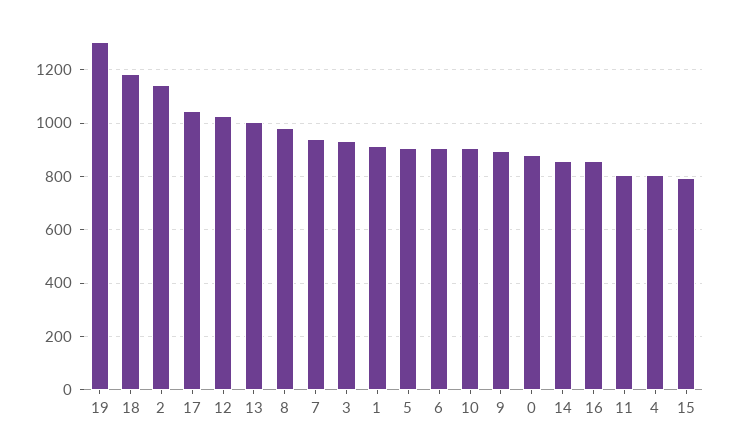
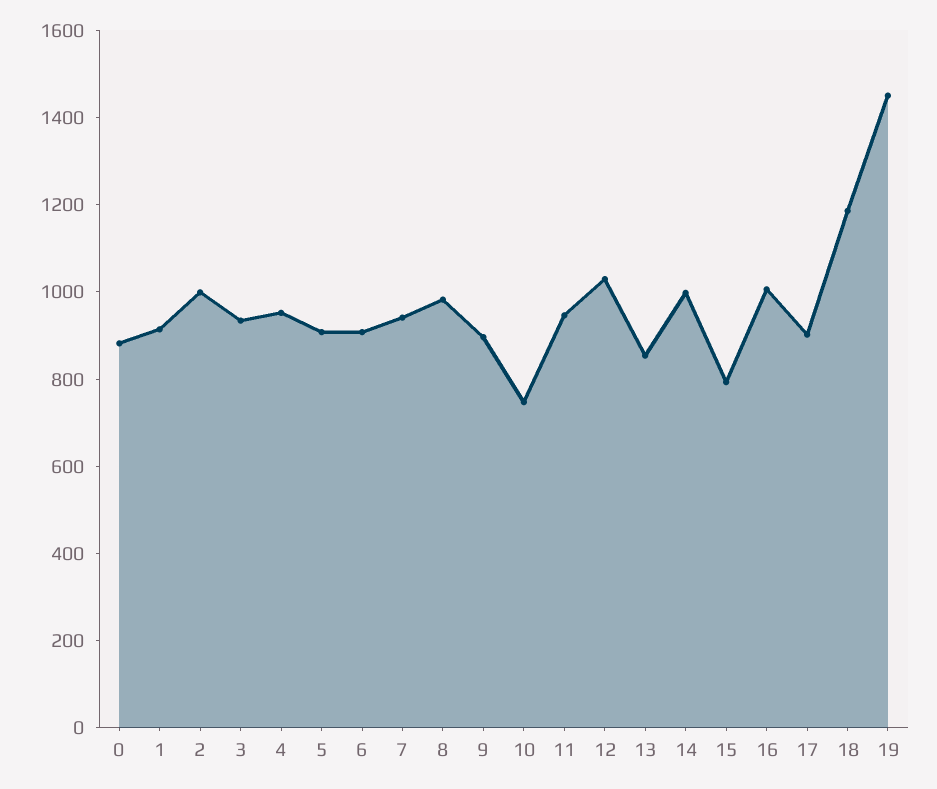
  {
-   "19": 1300,
+   "19": 1450,
    "18": 1175,
-   "2": 1150,
+   "2": 1000,
-   "17": 1050,
+   "17": 900,
    "12": 1025,
-   "13": 1000,
+   "13": 850,
    "8": 975,
    "7": 950,
    "3": 925,
    "1": 925,
    "5": 900,
    "6": 900,
-   "10": 900,
+   "10": 750,
    "9": 900,
    "0": 875,
-   "14": 850,
+   "14": 1000,
-   "16": 850,
+   "16": 1000,
-   "11": 800,
+   "11": 950,
-   "4": 800,
+   "4": 950,
    "15": 800
  }

